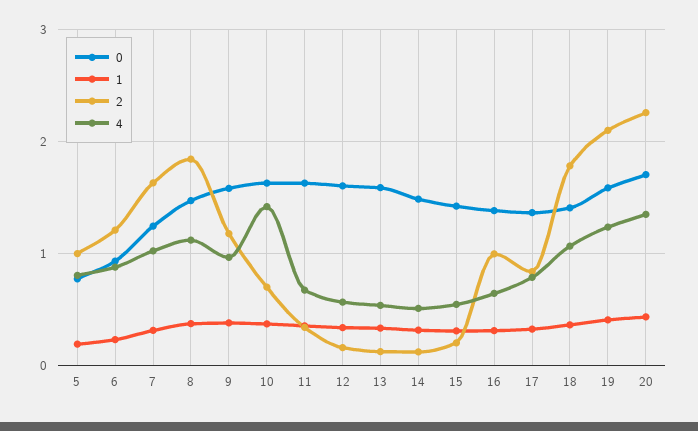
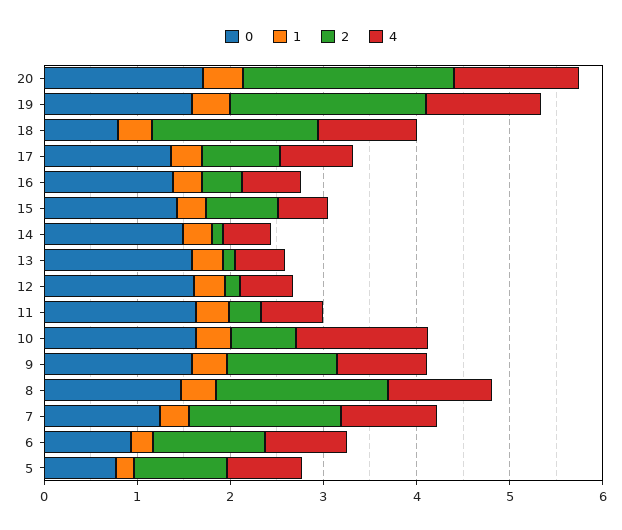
  {
    "0": {
      "5": 0.8,
      "6": 0.9,
      "7": 1.2,
      "8": 1.5,
      "9": 1.6,
      "10": 1.6,
      "11": 1.6,
      "12": 1.6,
      "13": 1.6,
      "14": 1.5,
      "15": 1.4,
      "16": 1.4,
      "17": 1.4,
-     "18": 1.4,
+     "18": 0.8,
      "19": 1.6,
      "20": 1.7
    },
    "1": {
      "5": 0.2,
      "6": 0.2,
      "7": 0.3,
      "8": 0.4,
      "9": 0.4,
      "10": 0.4,
      "11": 0.4,
      "12": 0.3,
      "13": 0.3,
      "14": 0.3,
      "15": 0.3,
      "16": 0.3,
      "17": 0.3,
      "18": 0.4,
      "19": 0.4,
      "20": 0.4
    },
    "2": {
      "5": 1,
      "6": 1.2,
      "7": 1.6,
      "8": 1.8,
      "9": 1.2,
      "10": 0.7,
      "11": 0.3,
      "12": 0.2,
      "13": 0.1,
      "14": 0.1,
-     "15": 0.2,
+     "15": 0.8,
-     "16": 1,
+     "16": 0.4,
      "17": 0.8,
      "18": 1.8,
      "19": 2.1,
      "20": 2.3
    },
    "4": {
      "5": 0.8,
      "6": 0.9,
      "7": 1,
      "8": 1.1,
      "9": 1,
      "10": 1.4,
      "11": 0.7,
      "12": 0.6,
      "13": 0.5,
      "14": 0.5,
      "15": 0.5,
      "16": 0.6,
      "17": 0.8,
      "18": 1.1,
      "19": 1.2,
      "20": 1.4
    }
  }

